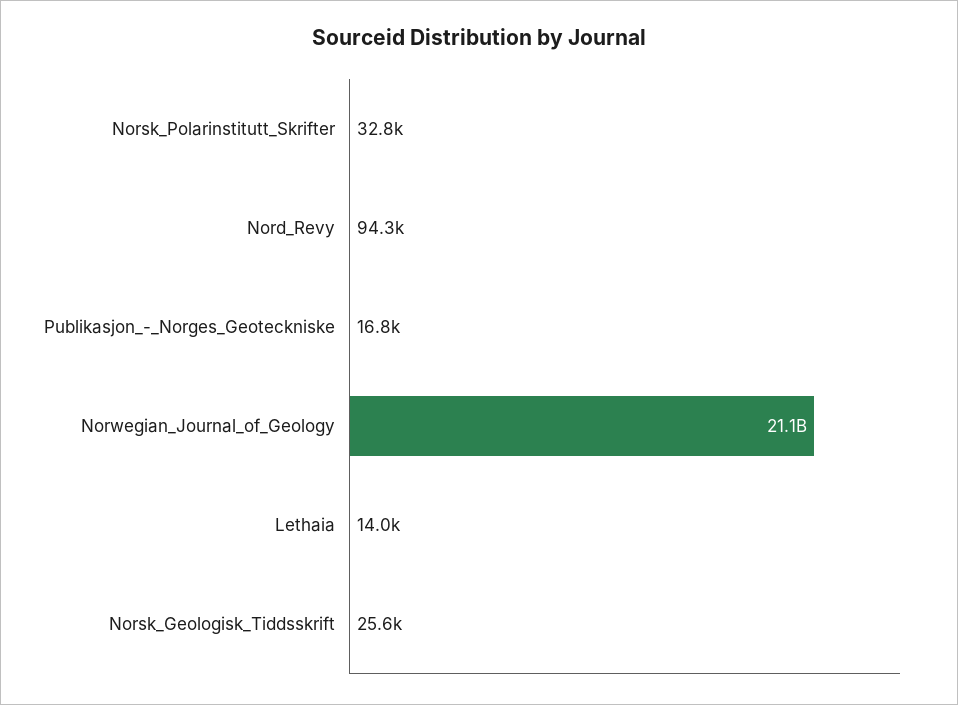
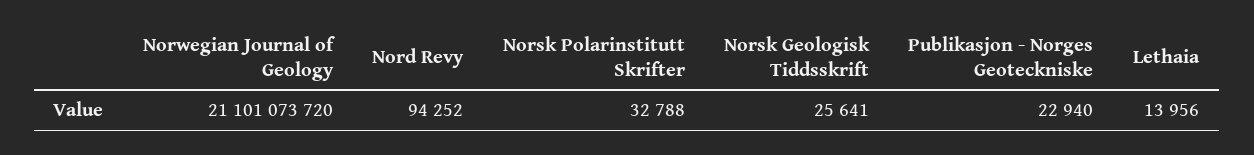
  {
    "Norsk_Polarinstitutt_Skrifter": 32788,
    "Nord_Revy": 94252,
-   "Publikasjon_-_Norges_Geoteckniske": 16800,
+   "Publikasjon_-_Norges_Geoteckniske": 22940,
    "Norwegian_Journal_of_Geology": 21101073720,
    "Lethaia": 13956,
    "Norsk_Geologisk_Tiddsskrift": 25641
  }

